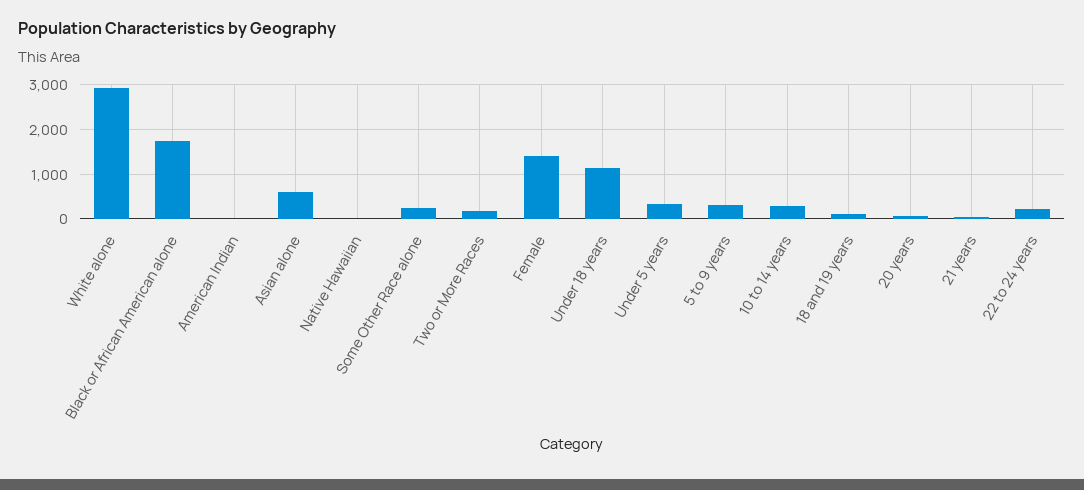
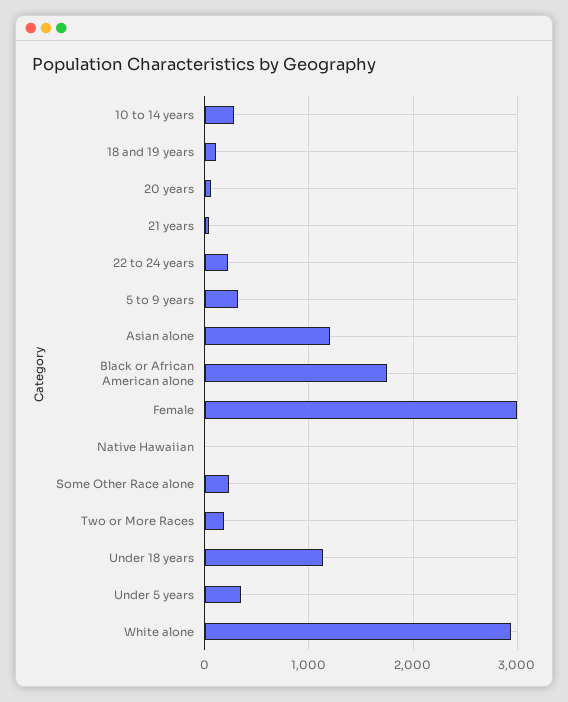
  {
    "White alone": 2900,
    "Black or African American alone": 1800,
-   "American Indian": 0,
-   "Asian alone": 600,
+   "Asian alone": 1200,
    "Native Hawaiian": 0,
    "Some Other Race alone": 200,
    "Two or More Races": 200,
-   "Female": 1400,
+   "Female": 3000,
    "Under 18 years": 1100,
    "Under 5 years": 300,
    "5 to 9 years": 300,
    "10 to 14 years": 300,
    "18 and 19 years": 100,
    "20 years": 100,
    "21 years": 0,
    "22 to 24 years": 200
  }

